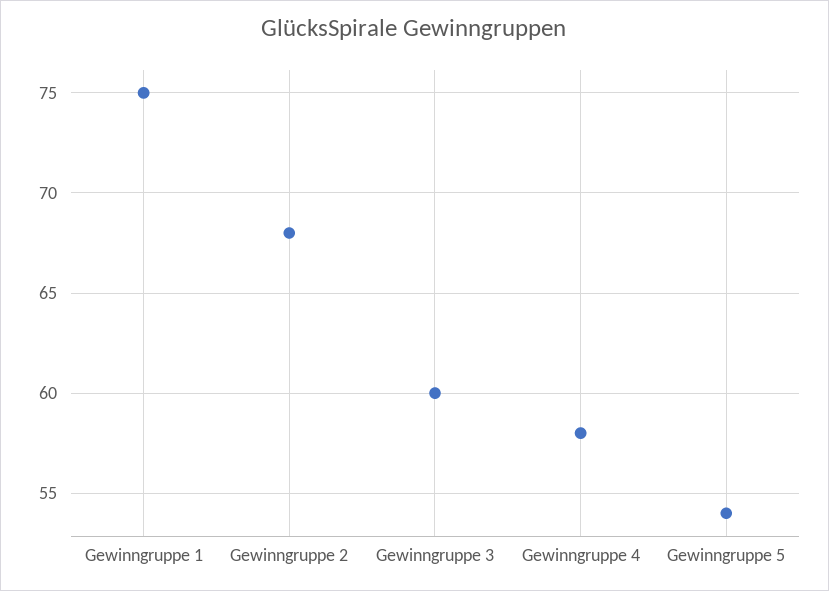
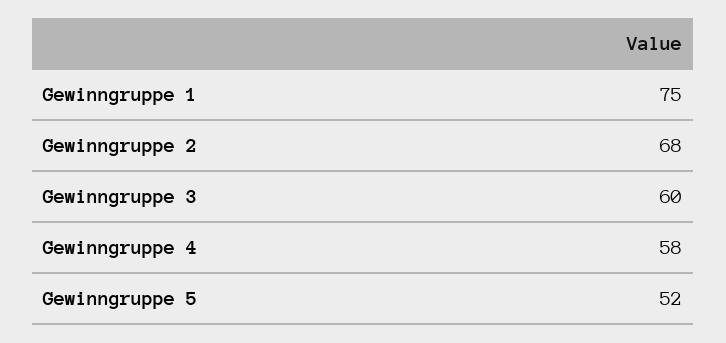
  {
    "Gewinngruppe 1": 75,
    "Gewinngruppe 2": 68,
    "Gewinngruppe 3": 60,
    "Gewinngruppe 4": 58,
-   "Gewinngruppe 5": 54
+   "Gewinngruppe 5": 52
  }

